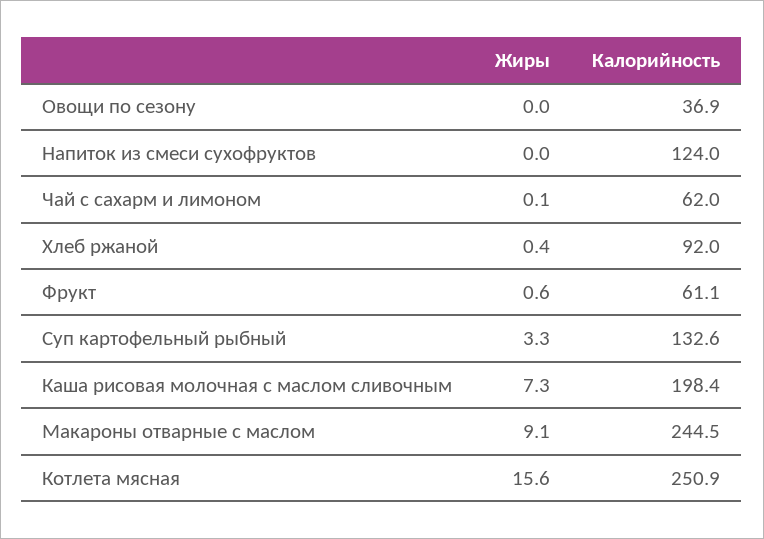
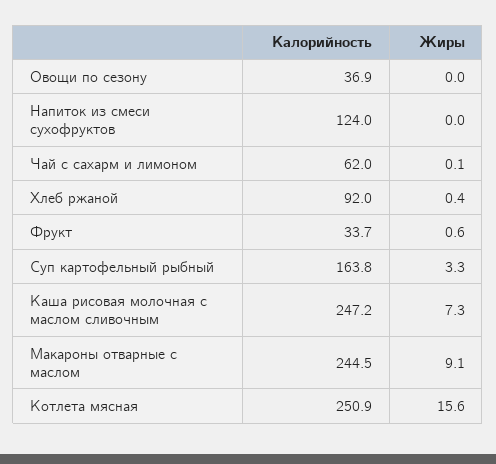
  {
    "Жиры": {
      "Овощи по сезону": 0,
      "Напиток из смеси сухофруктов": 0,
      "Чай с сахарм и лимоном": 0.1,
      "Хлеб ржаной": 0.4,
      "Фрукт": 0.6,
      "Суп картофельный рыбный": 3.3,
      "Каша рисовая молочная с маслом сливочным": 7.3,
      "Макароны отварные с маслом": 9.1,
      "Котлета мясная": 15.6
    },
    "Калорийность": {
      "Овощи по сезону": 36.9,
      "Напиток из смеси сухофруктов": 124,
      "Чай с сахарм и лимоном": 62,
      "Хлеб ржаной": 92,
-     "Фрукт": 61.1,
+     "Фрукт": 33.7,
-     "Суп картофельный рыбный": 132.6,
+     "Суп картофельный рыбный": 163.8,
-     "Каша рисовая молочная с маслом сливочным": 198.4,
+     "Каша рисовая молочная с маслом сливочным": 247.2,
      "Макароны отварные с маслом": 244.5,
      "Котлета мясная": 250.9
    }
  }

